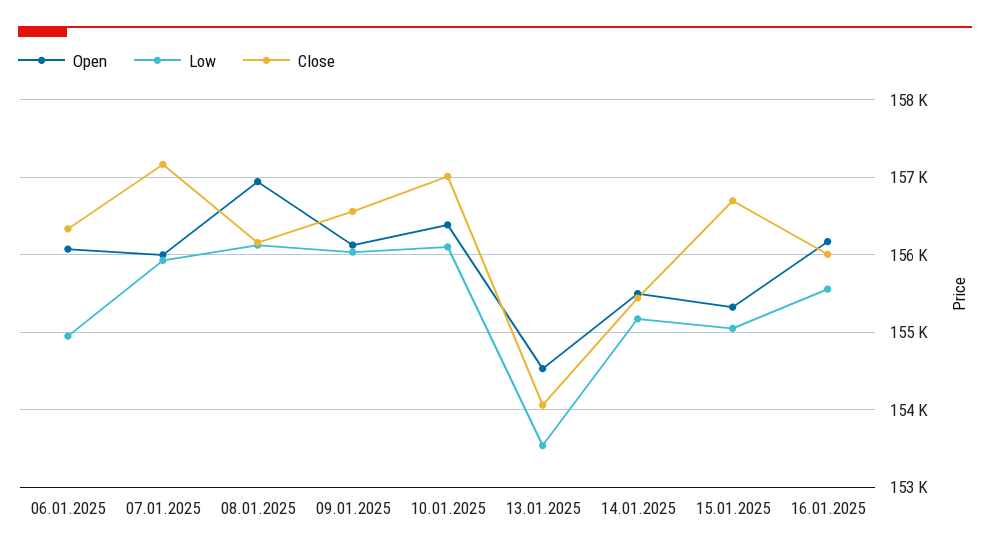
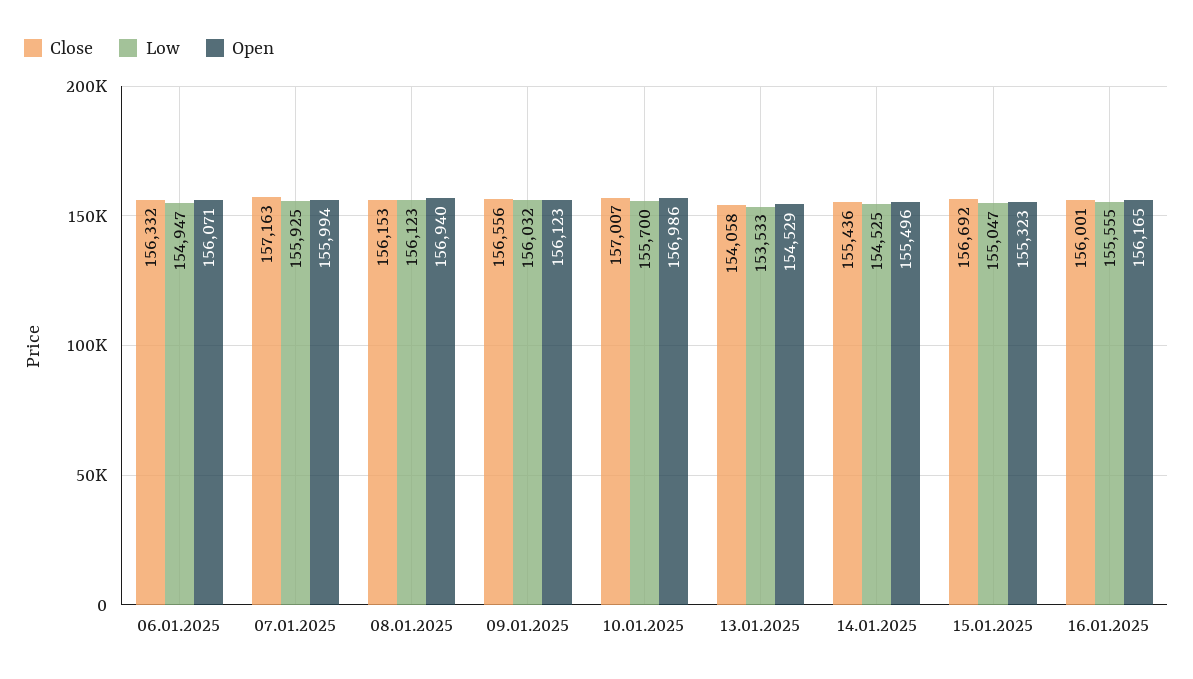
  {
    "Open": {
      "06.01.2025": 156071,
      "07.01.2025": 155994,
      "08.01.2025": 156940,
      "09.01.2025": 156123,
-     "10.01.2025": 156400,
+     "10.01.2025": 156986,
      "13.01.2025": 154529,
      "14.01.2025": 155496,
      "15.01.2025": 155323,
      "16.01.2025": 156165
    },
    "Low": {
      "06.01.2025": 154947,
      "07.01.2025": 155925,
      "08.01.2025": 156123,
      "09.01.2025": 156032,
-     "10.01.2025": 156100,
+     "10.01.2025": 155700,
      "13.01.2025": 153533,
-     "14.01.2025": 155200,
+     "14.01.2025": 154525,
      "15.01.2025": 155047,
      "16.01.2025": 155555
    },
    "Close": {
      "06.01.2025": 156332,
      "07.01.2025": 157163,
      "08.01.2025": 156153,
      "09.01.2025": 156556,
      "10.01.2025": 157007,
      "13.01.2025": 154058,
      "14.01.2025": 155436,
      "15.01.2025": 156692,
      "16.01.2025": 156001
    }
  }

